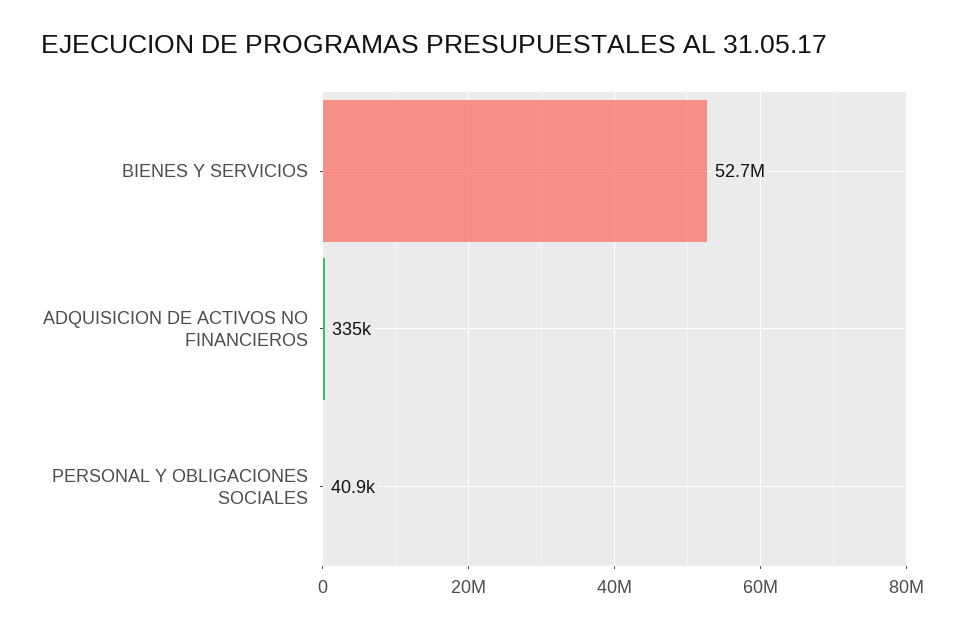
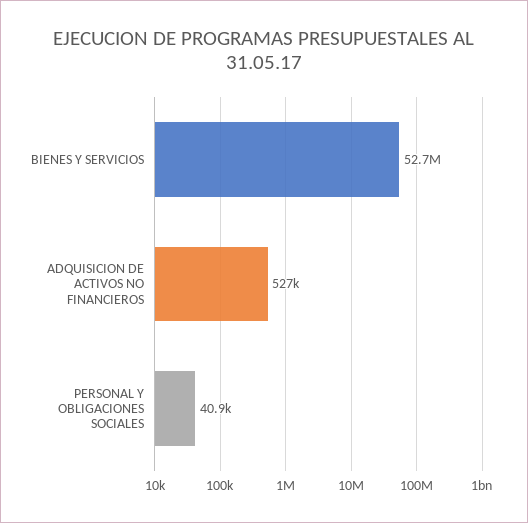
  {
    "BIENES Y SERVICIOS": 52700000,
-   "ADQUISICION DE ACTIVOS NO FINANCIEROS": 335000,
+   "ADQUISICION DE ACTIVOS NO FINANCIEROS": 527000,
    "PERSONAL Y OBLIGACIONES SOCIALES": 40900
  }

